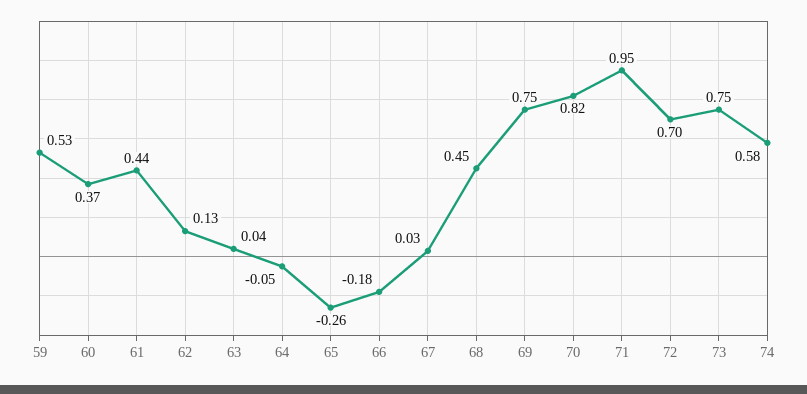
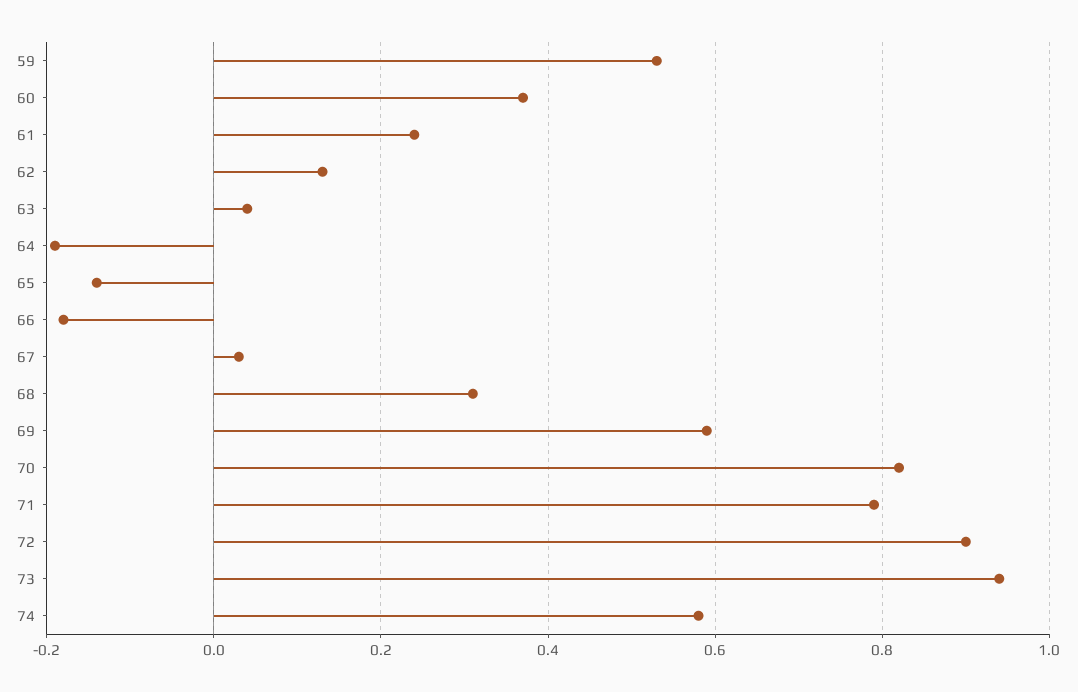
  {
    "59": 0.53,
    "60": 0.37,
-   "61": 0.44,
+   "61": 0.25,
    "62": 0.13,
    "63": 0.04,
-   "64": -0.05,
+   "64": -0.2,
-   "65": -0.26,
+   "65": -0.15,
    "66": -0.18,
    "67": 0.03,
-   "68": 0.45,
+   "68": 0.3,
-   "69": 0.75,
+   "69": 0.6,
    "70": 0.82,
-   "71": 0.95,
+   "71": 0.8,
-   "72": 0.7,
+   "72": 0.9,
-   "73": 0.75,
+   "73": 0.95,
    "74": 0.58
  }

